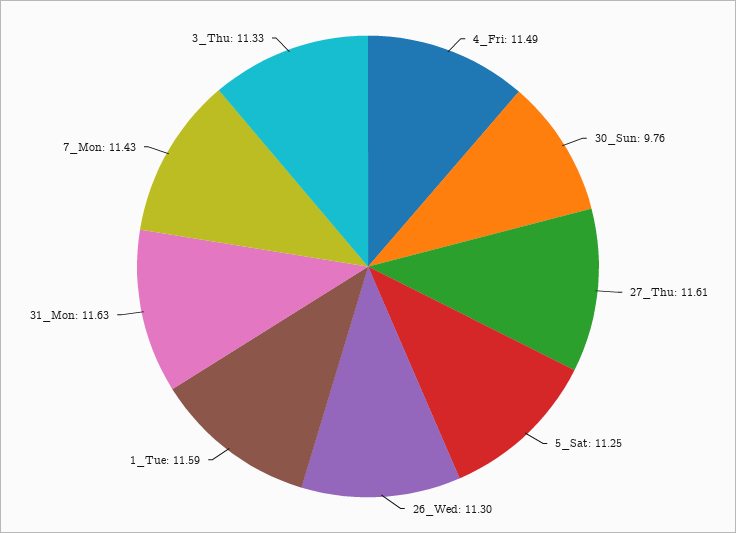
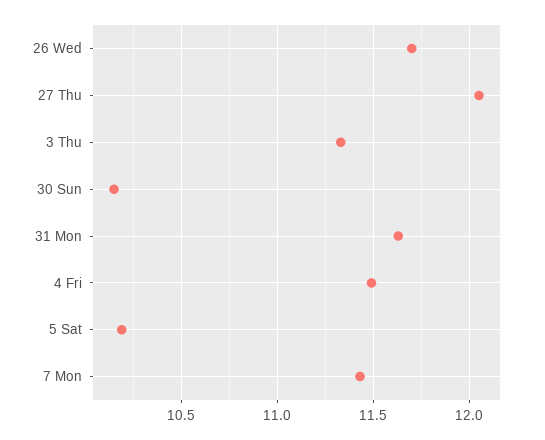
  {
    "4_Fri": 11.49,
-   "30_Sun": 9.76,
+   "30_Sun": 10.15,
-   "27_Thu": 11.61,
+   "27_Thu": 12.05,
-   "5_Sat": 11.25,
+   "5_Sat": 10.2,
-   "26_Wed": 11.3,
+   "26_Wed": 11.7,
-   "1_Tue": 11.59,
    "31_Mon": 11.63,
    "7_Mon": 11.43,
    "3_Thu": 11.33
  }

